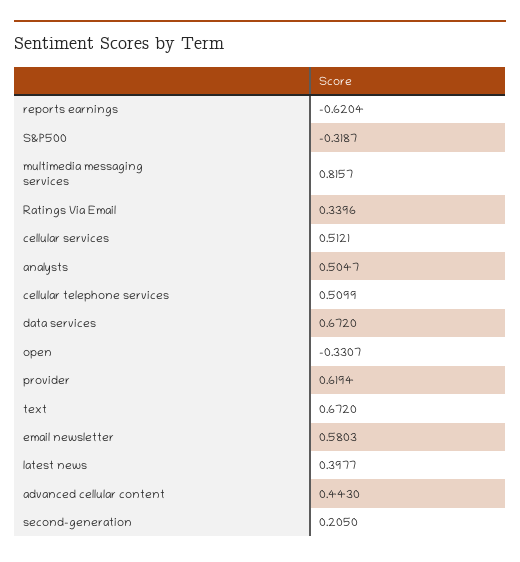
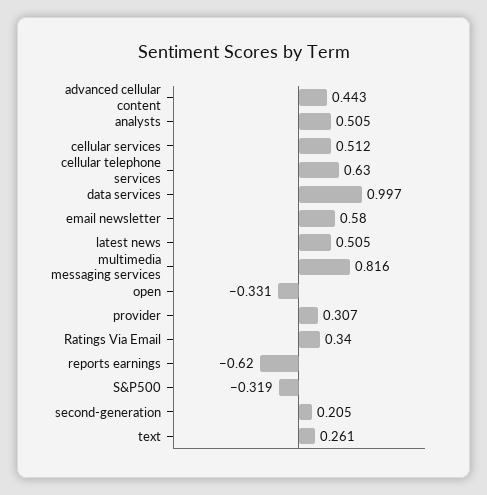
  {
    "reports earnings": -0.6204,
    "S&P500": -0.3187,
    "multimedia messaging services": 0.8157,
    "Ratings Via Email": 0.3396,
    "cellular services": 0.5121,
    "analysts": 0.5047,
-   "cellular telephone services": 0.5099,
+   "cellular telephone services": 0.63,
-   "data services": 0.672,
+   "data services": 0.997,
    "open": -0.3307,
-   "provider": 0.6194,
+   "provider": 0.307,
-   "text": 0.672,
+   "text": 0.261,
    "email newsletter": 0.5803,
-   "latest news": 0.3977,
+   "latest news": 0.505,
    "advanced cellular content": 0.443,
    "second-generation": 0.205
  }

